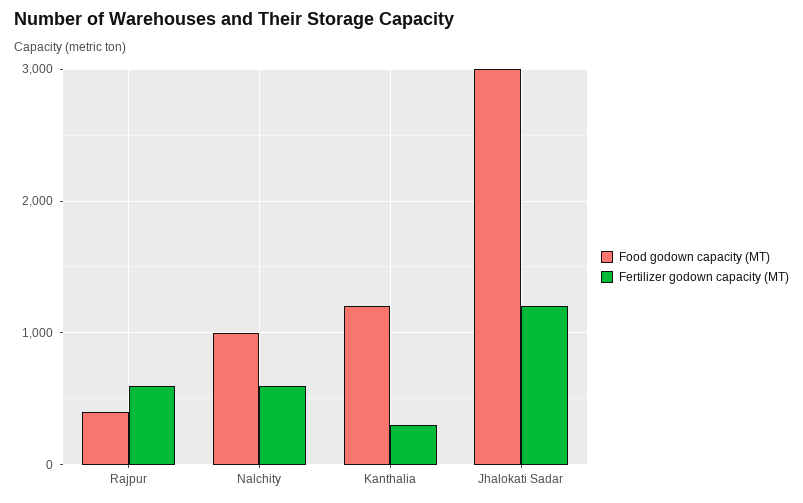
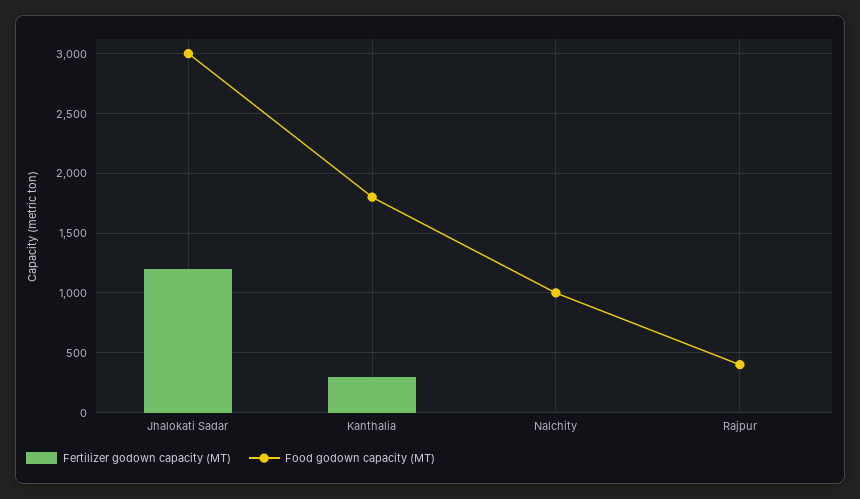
  {
    "Food godown capacity (MT)": {
      "Rajpur": 400,
      "Nalchity": 1000,
-     "Kanthalia": 1200,
+     "Kanthalia": 1800,
      "Jhalokati Sadar": 3000
    },
    "Fertilizer godown capacity (MT)": {
-     "Rajpur": 600,
+     "Rajpur": 0,
-     "Nalchity": 600,
+     "Nalchity": 0,
      "Kanthalia": 300,
      "Jhalokati Sadar": 1200
    }
  }

